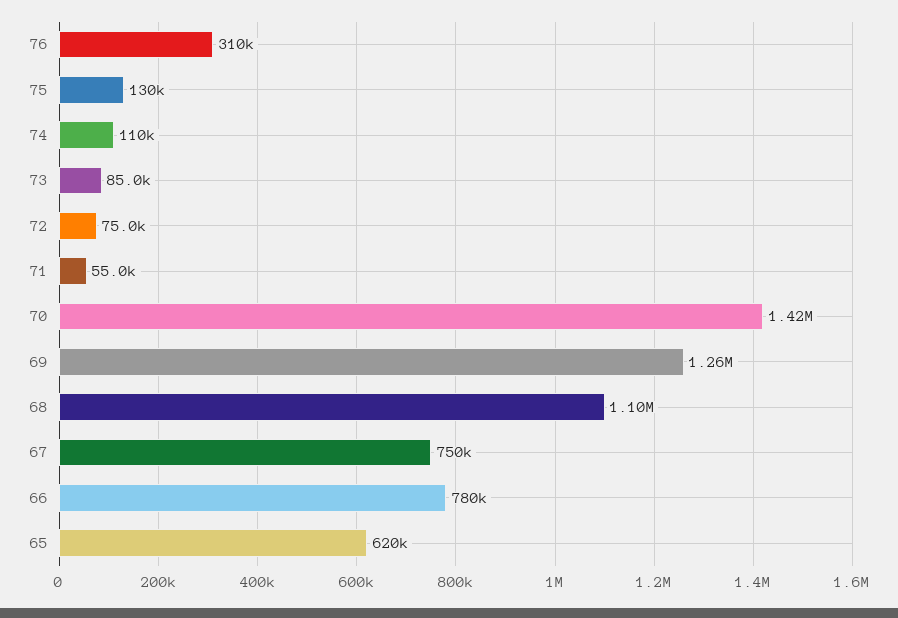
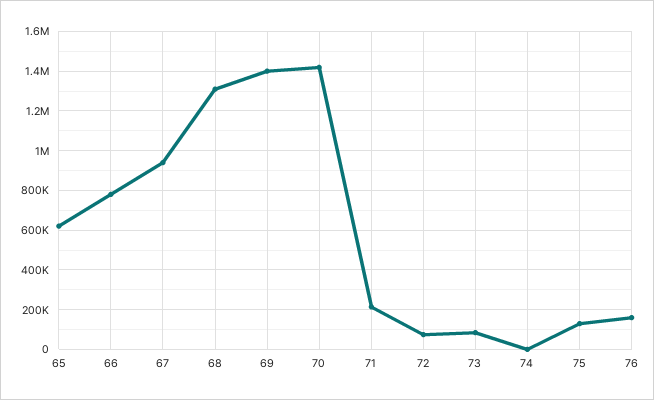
  {
-   "76": 310000,
+   "76": 150000,
    "75": 130000,
-   "74": 110000,
+   "74": 0,
    "73": 85000,
    "72": 75000,
-   "71": 55000,
+   "71": 200000,
    "70": 1420000,
-   "69": 1260000,
+   "69": 1400000,
-   "68": 1100000,
+   "68": 1300000,
-   "67": 750000,
+   "67": 950000,
    "66": 780000,
    "65": 620000
  }

